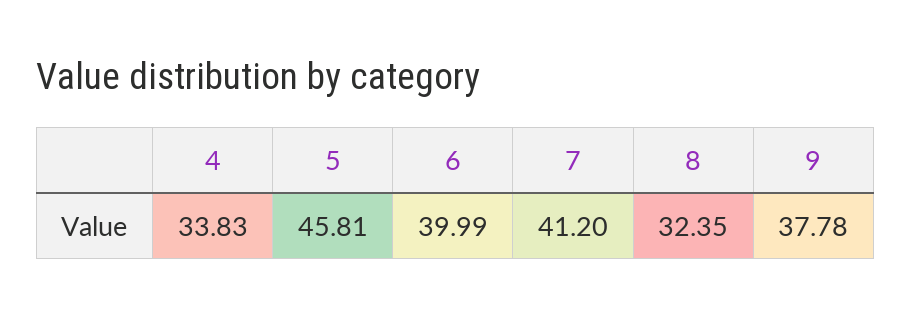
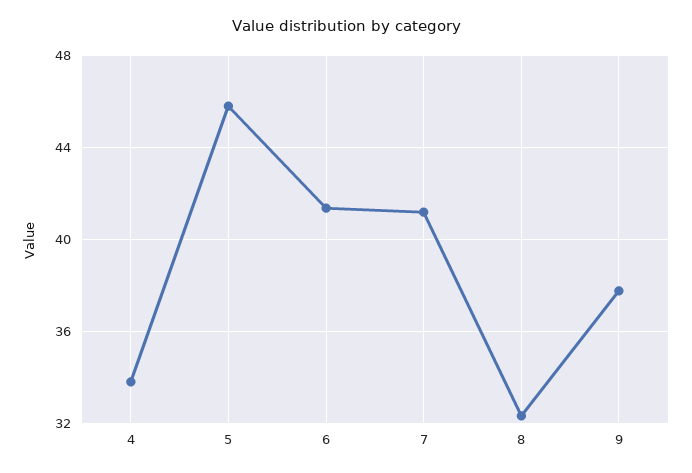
  {
    "4": 33.83,
    "5": 45.81,
-   "6": 39.99,
+   "6": 41.5,
    "7": 41.2,
    "8": 32.35,
    "9": 37.78
  }

